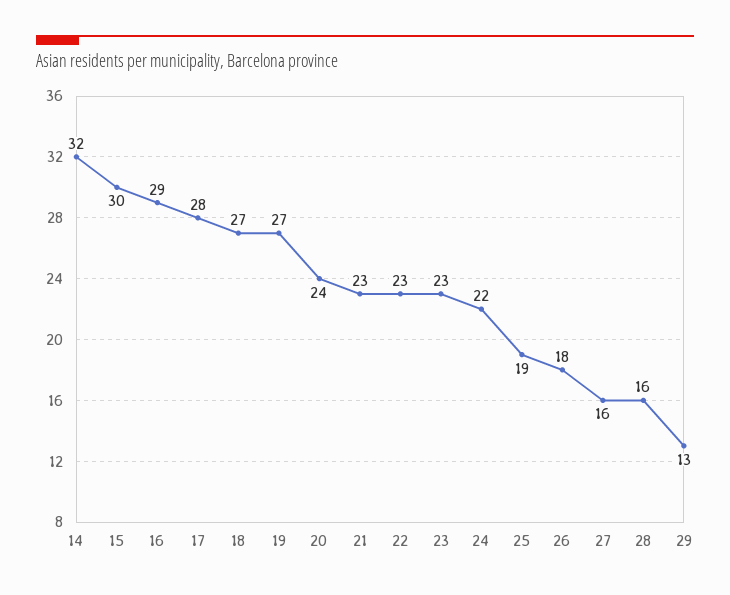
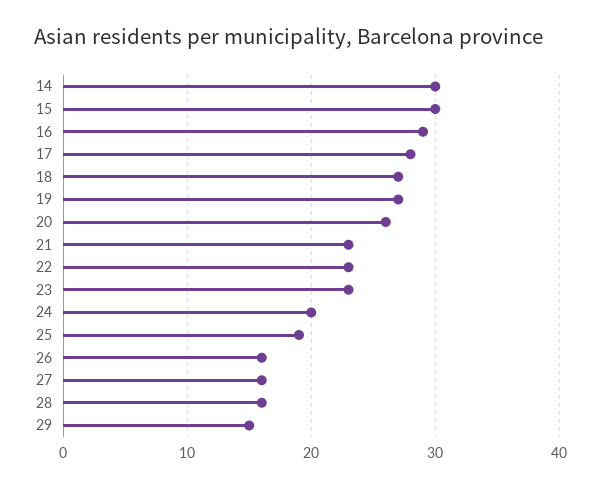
  {
-   "14": 32,
+   "14": 30,
    "15": 30,
    "16": 29,
    "17": 28,
    "18": 27,
    "19": 27,
-   "20": 24,
+   "20": 26,
    "21": 23,
    "22": 23,
    "23": 23,
-   "24": 22,
+   "24": 20,
    "25": 19,
-   "26": 18,
+   "26": 16,
    "27": 16,
    "28": 16,
-   "29": 13
+   "29": 15
  }

